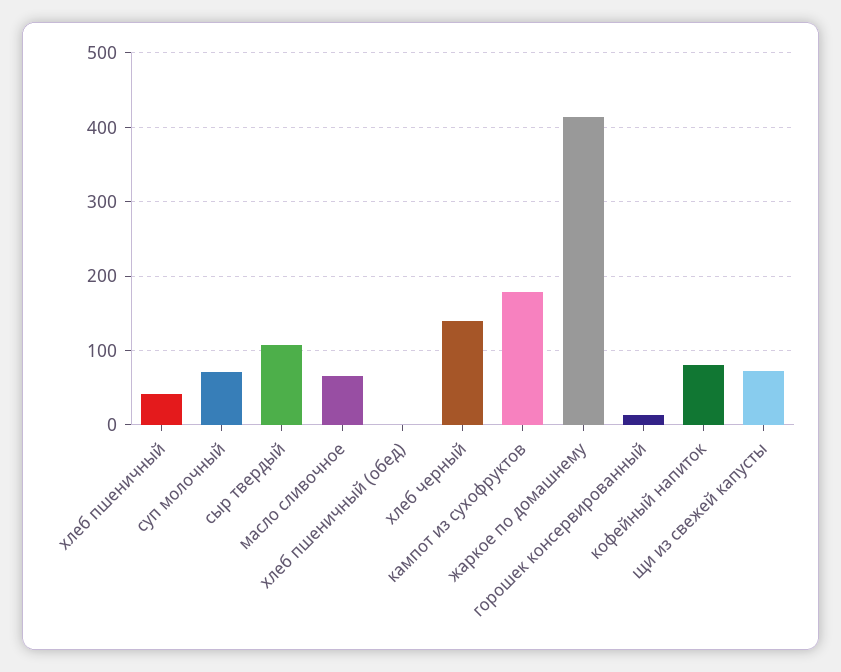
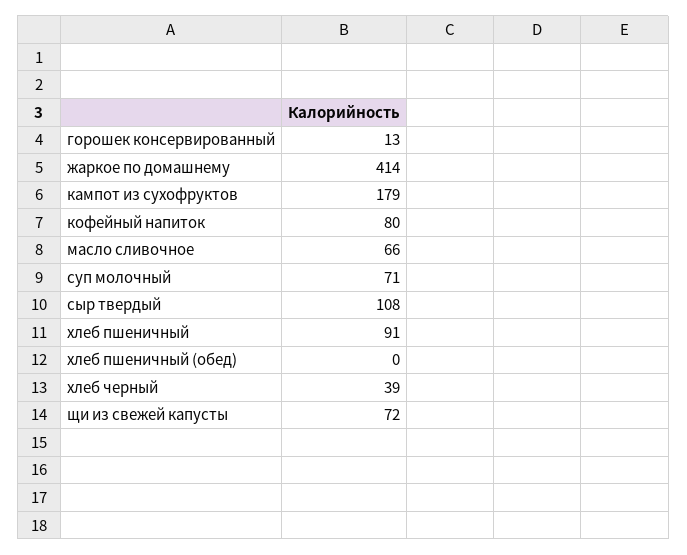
  {
-   "хлеб пшеничный": 40,
+   "хлеб пшеничный": 91,
    "суп молочный": 71,
    "сыр твердый": 108,
    "масло сливочное": 66,
    "хлеб пшеничный (обед)": 0,
-   "хлеб черный": 140,
+   "хлеб черный": 39,
    "кампот из сухофруктов": 179,
    "жаркое по домашнему": 414,
    "горошек консервированный": 13,
    "кофейный напиток": 80,
    "щи из свежей капусты": 72
  }

